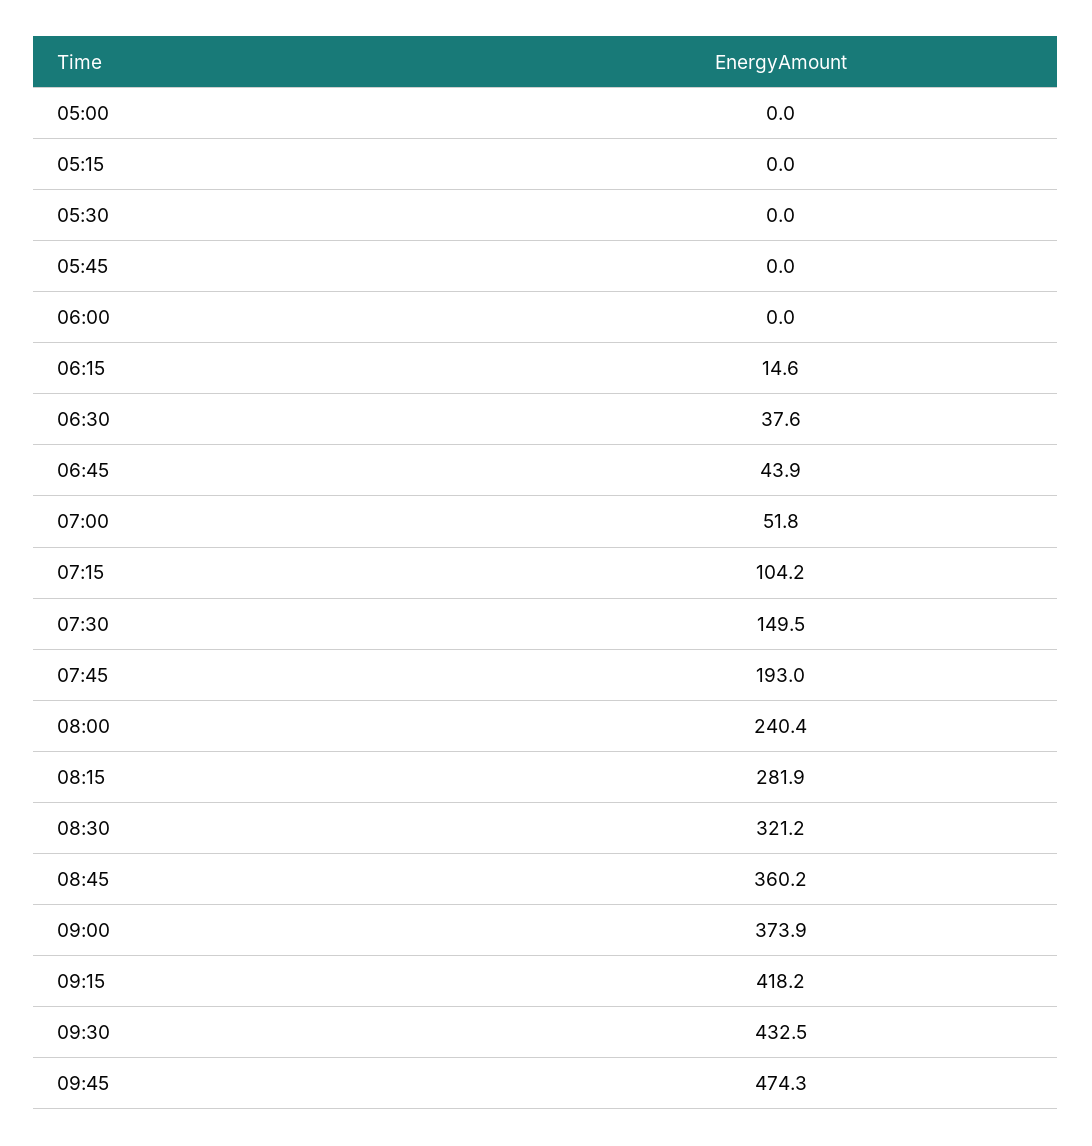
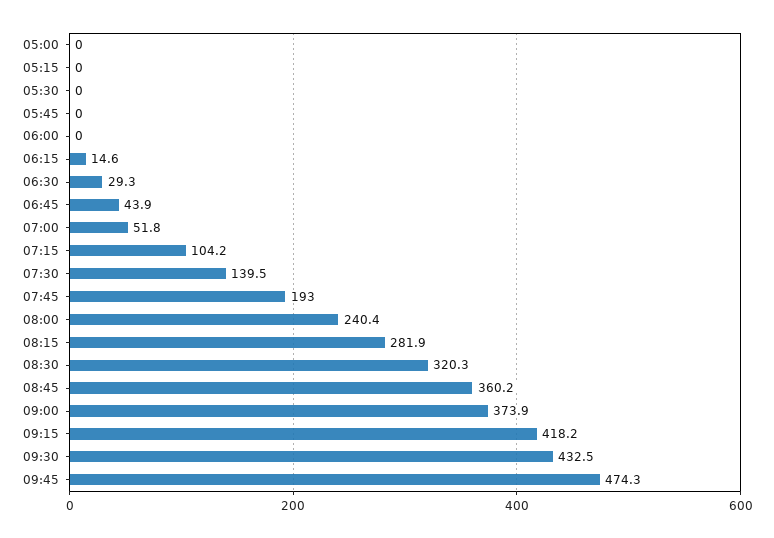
  {
    "05:00": 0,
    "05:15": 0,
    "05:30": 0,
    "05:45": 0,
    "06:00": 0,
    "06:15": 14.6,
-   "06:30": 37.6,
+   "06:30": 29.3,
    "06:45": 43.9,
    "07:00": 51.8,
    "07:15": 104.2,
-   "07:30": 149.5,
+   "07:30": 139.5,
    "07:45": 193,
    "08:00": 240.4,
    "08:15": 281.9,
-   "08:30": 321.2,
+   "08:30": 320.3,
    "08:45": 360.2,
    "09:00": 373.9,
    "09:15": 418.2,
    "09:30": 432.5,
    "09:45": 474.3
  }

